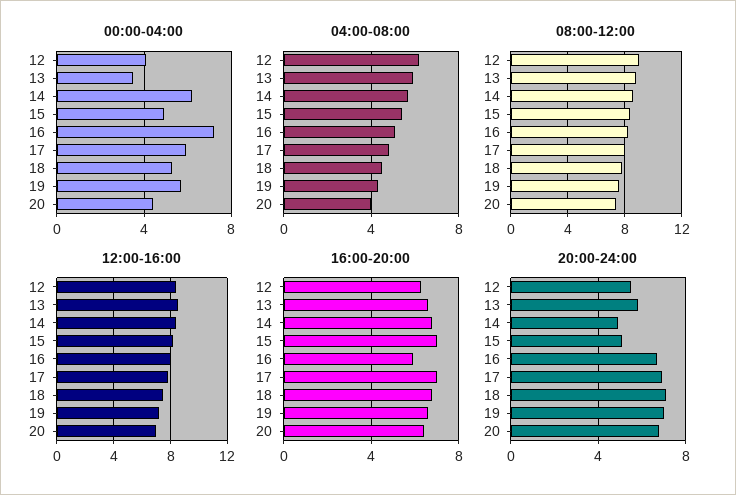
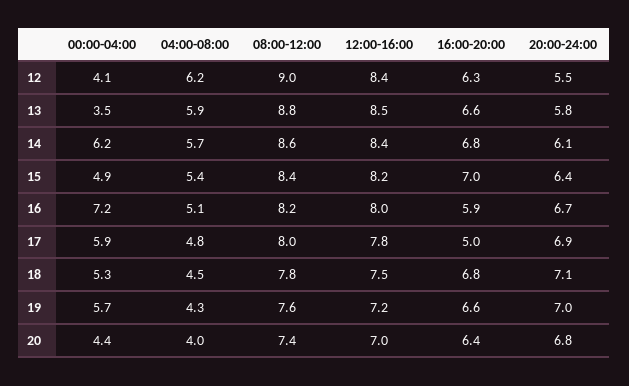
  {
    "00:00-04:00": {
      "12": 4.1,
      "13": 3.5,
      "14": 6.2,
      "15": 4.9,
      "16": 7.2,
      "17": 5.9,
      "18": 5.3,
      "19": 5.7,
      "20": 4.4
    },
    "04:00-08:00": {
      "12": 6.2,
      "13": 5.9,
      "14": 5.7,
      "15": 5.4,
      "16": 5.1,
      "17": 4.8,
      "18": 4.5,
      "19": 4.3,
      "20": 4
    },
    "08:00-12:00": {
      "12": 9,
      "13": 8.8,
      "14": 8.6,
      "15": 8.4,
      "16": 8.2,
      "17": 8,
      "18": 7.8,
      "19": 7.6,
      "20": 7.4
    },
    "12:00-16:00": {
      "12": 8.4,
      "13": 8.5,
      "14": 8.4,
      "15": 8.2,
      "16": 8,
      "17": 7.8,
      "18": 7.5,
      "19": 7.2,
      "20": 7
    },
    "16:00-20:00": {
      "12": 6.3,
      "13": 6.6,
      "14": 6.8,
      "15": 7,
      "16": 5.9,
-     "17": 7,
+     "17": 5,
      "18": 6.8,
      "19": 6.6,
      "20": 6.4
    },
    "20:00-24:00": {
      "12": 5.5,
      "13": 5.8,
-     "14": 5,
+     "14": 6.1,
-     "15": 5,
+     "15": 6.4,
      "16": 6.7,
      "17": 6.9,
      "18": 7.1,
      "19": 7,
      "20": 6.8
    }
  }

